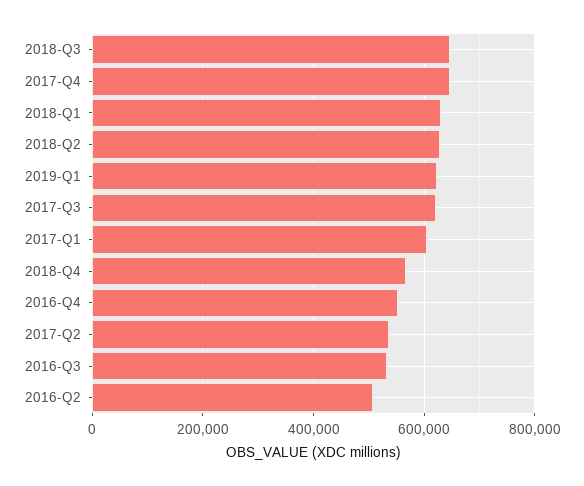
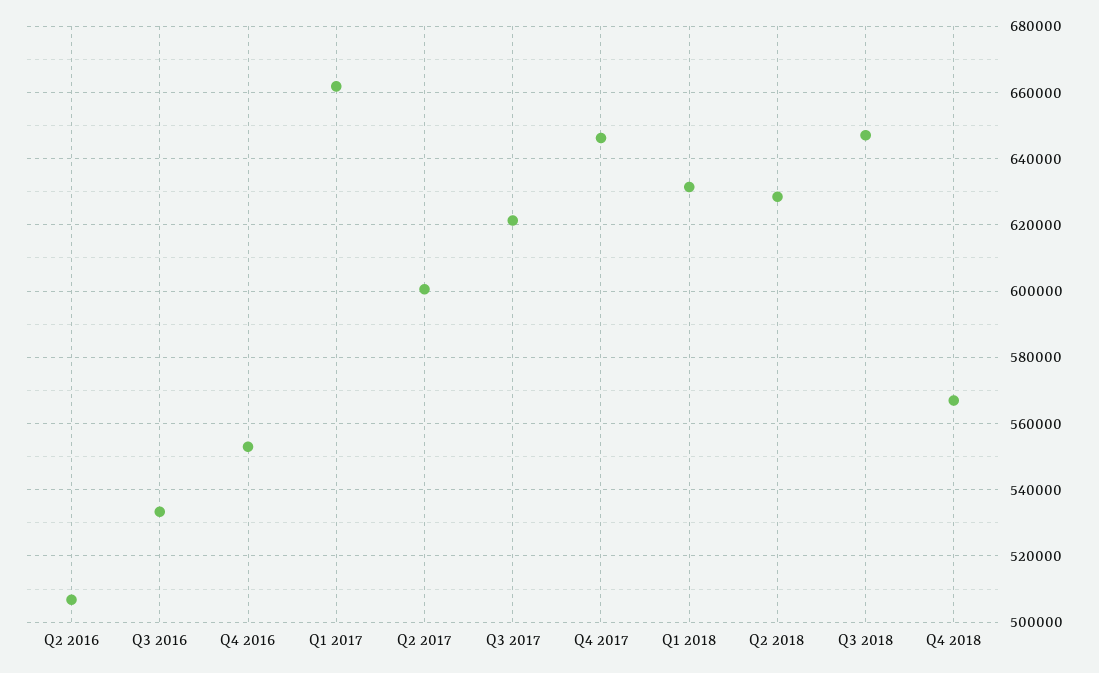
  {
    "2018-Q3": 648000,
    "2017-Q4": 646000,
    "2018-Q1": 632000,
    "2018-Q2": 628000,
-   "2019-Q1": 620000,
    "2017-Q3": 622000,
-   "2017-Q1": 600000,
+   "2017-Q1": 662000,
    "2018-Q4": 566000,
    "2016-Q4": 552000,
-   "2017-Q2": 540000,
+   "2017-Q2": 600000,
    "2016-Q3": 534000,
    "2016-Q2": 506000
  }

